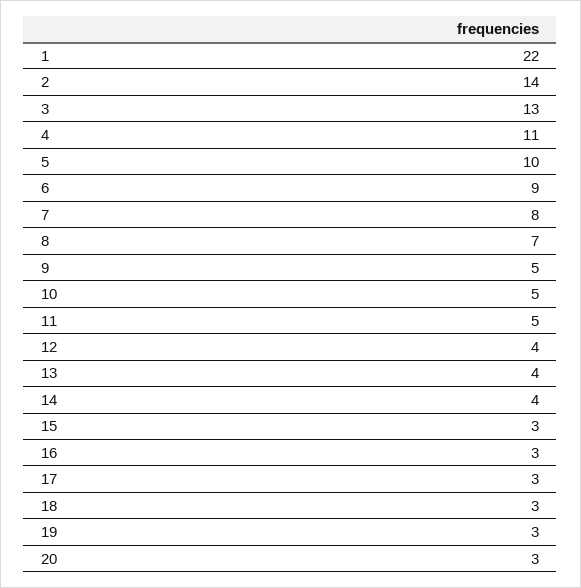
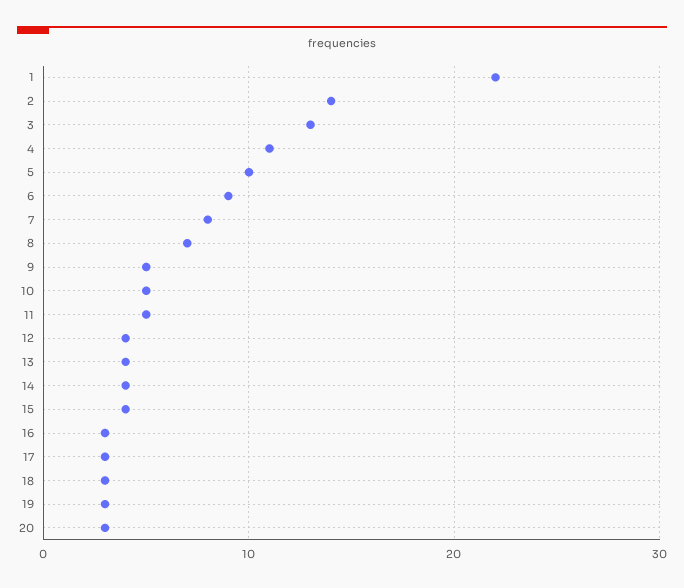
  {
    "1": 22,
    "2": 14,
    "3": 13,
    "4": 11,
    "5": 10,
    "6": 9,
    "7": 8,
    "8": 7,
    "9": 5,
    "10": 5,
    "11": 5,
    "12": 4,
    "13": 4,
    "14": 4,
-   "15": 3,
+   "15": 4,
    "16": 3,
    "17": 3,
    "18": 3,
    "19": 3,
    "20": 3
  }

